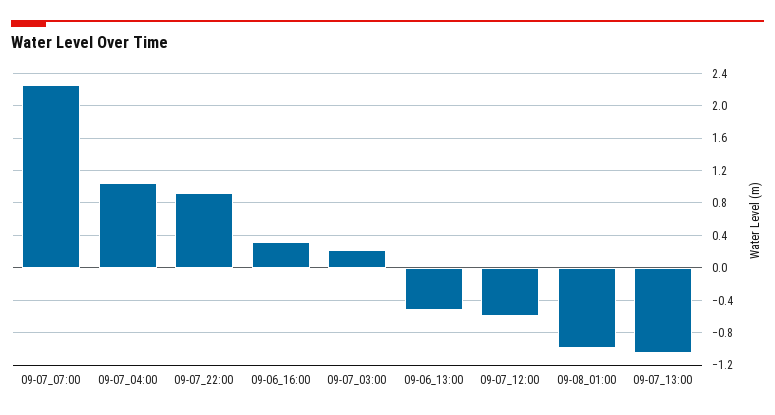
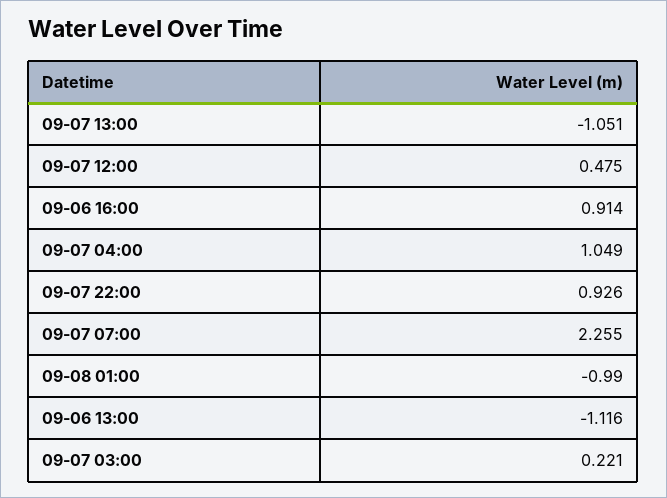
  {
    "09-07_07:00": 2.255,
    "09-07_04:00": 1.049,
    "09-07_22:00": 0.926,
-   "09-06_16:00": 0.3,
+   "09-06_16:00": 0.914,
    "09-07_03:00": 0.221,
-   "09-06_13:00": -0.5,
+   "09-06_13:00": -1.116,
-   "09-07_12:00": -0.6,
+   "09-07_12:00": 0.475,
    "09-08_01:00": -0.99,
    "09-07_13:00": -1.051
  }

